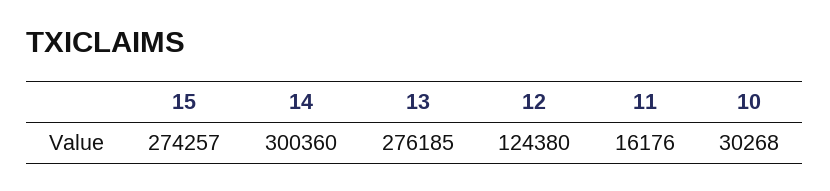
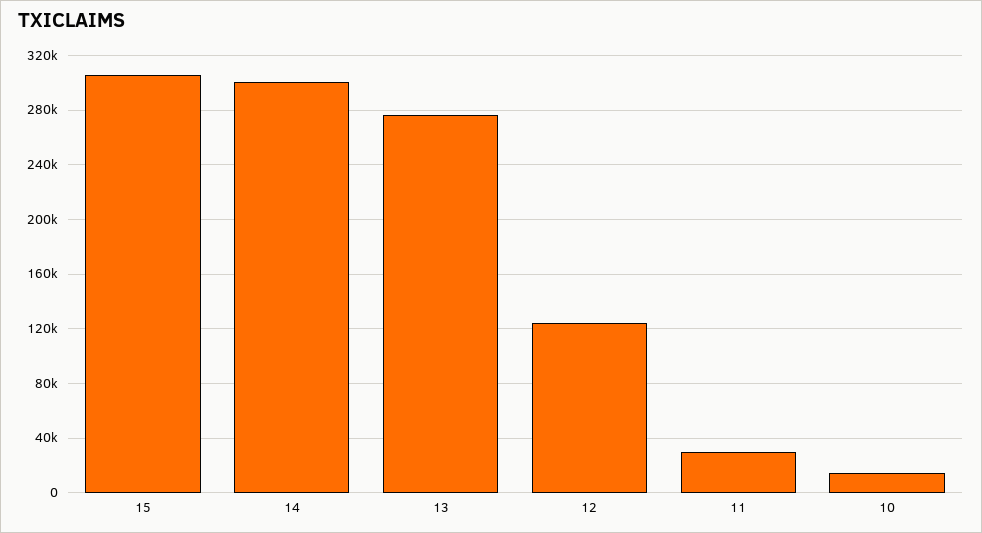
  {
-   "15": 274257,
+   "15": 305000,
    "14": 300360,
    "13": 276185,
    "12": 124380,
-   "11": 16176,
+   "11": 30000,
-   "10": 30268
+   "10": 15000
  }

